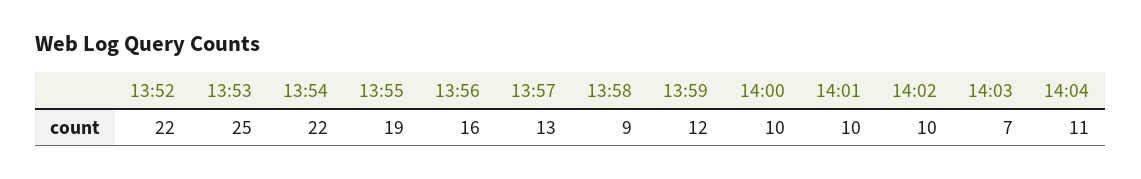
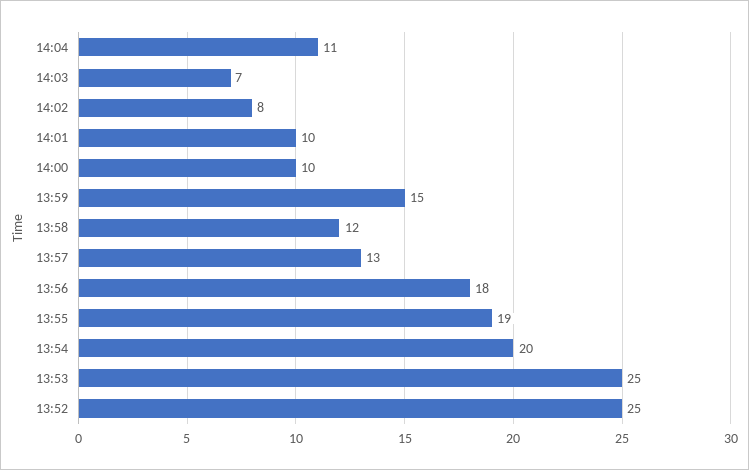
  {
-   "13:52": 22,
+   "13:52": 25,
    "13:53": 25,
-   "13:54": 22,
+   "13:54": 20,
    "13:55": 19,
-   "13:56": 16,
+   "13:56": 18,
    "13:57": 13,
-   "13:58": 9,
+   "13:58": 12,
-   "13:59": 12,
+   "13:59": 15,
    "14:00": 10,
    "14:01": 10,
-   "14:02": 10,
+   "14:02": 8,
    "14:03": 7,
    "14:04": 11
  }

